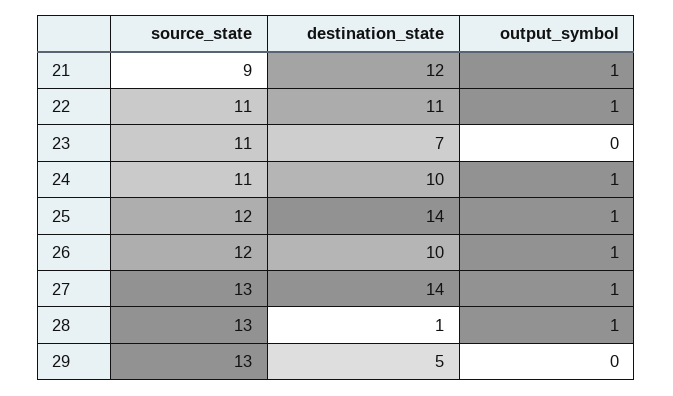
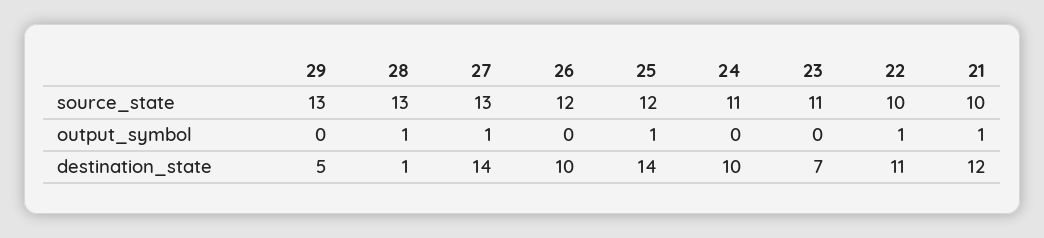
  {
    "source_state": {
-     "21": 9,
+     "21": 10,
-     "22": 11,
+     "22": 10,
      "23": 11,
      "24": 11,
      "25": 12,
      "26": 12,
      "27": 13,
      "28": 13,
      "29": 13
    },
    "destination_state": {
      "21": 12,
      "22": 11,
      "23": 7,
      "24": 10,
      "25": 14,
      "26": 10,
      "27": 14,
      "28": 1,
      "29": 5
    },
    "output_symbol": {
      "21": 1,
      "22": 1,
      "23": 0,
-     "24": 1,
+     "24": 0,
      "25": 1,
-     "26": 1,
+     "26": 0,
      "27": 1,
      "28": 1,
      "29": 0
    }
  }

